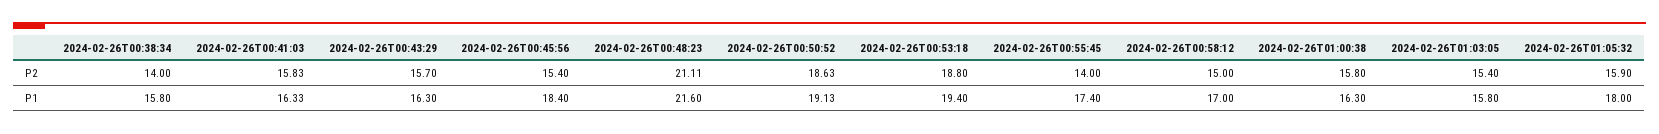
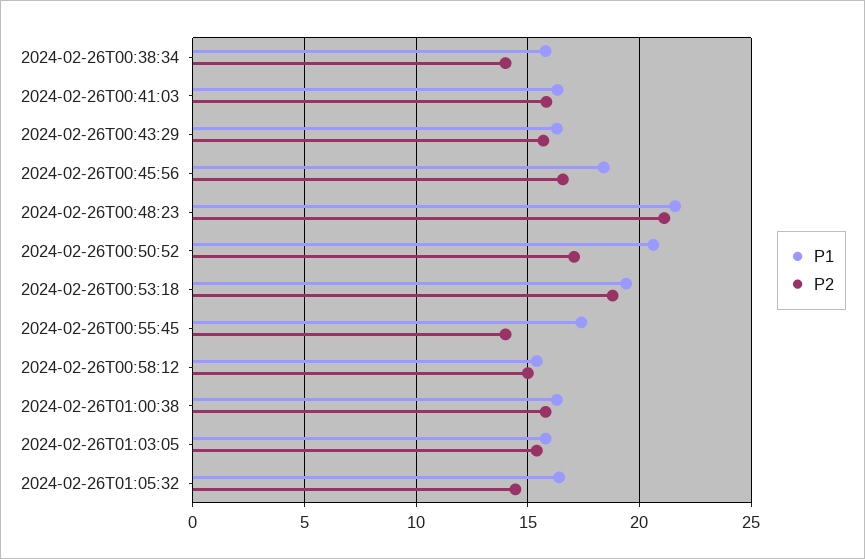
  {
    "P2": {
      "2024-02-26T00:38:34": 14,
      "2024-02-26T00:41:03": 15.83,
      "2024-02-26T00:43:29": 15.7,
-     "2024-02-26T00:45:56": 15.4,
+     "2024-02-26T00:45:56": 16.5,
      "2024-02-26T00:48:23": 21.11,
-     "2024-02-26T00:50:52": 18.63,
+     "2024-02-26T00:50:52": 17,
      "2024-02-26T00:53:18": 18.8,
      "2024-02-26T00:55:45": 14,
      "2024-02-26T00:58:12": 15,
      "2024-02-26T01:00:38": 15.8,
      "2024-02-26T01:03:05": 15.4,
-     "2024-02-26T01:05:32": 15.9
+     "2024-02-26T01:05:32": 14.5
    },
    "P1": {
      "2024-02-26T00:38:34": 15.8,
      "2024-02-26T00:41:03": 16.33,
      "2024-02-26T00:43:29": 16.3,
      "2024-02-26T00:45:56": 18.4,
      "2024-02-26T00:48:23": 21.6,
-     "2024-02-26T00:50:52": 19.13,
+     "2024-02-26T00:50:52": 20.5,
      "2024-02-26T00:53:18": 19.4,
      "2024-02-26T00:55:45": 17.4,
-     "2024-02-26T00:58:12": 17,
+     "2024-02-26T00:58:12": 15.5,
      "2024-02-26T01:00:38": 16.3,
      "2024-02-26T01:03:05": 15.8,
-     "2024-02-26T01:05:32": 18
+     "2024-02-26T01:05:32": 16.5
    }
  }

